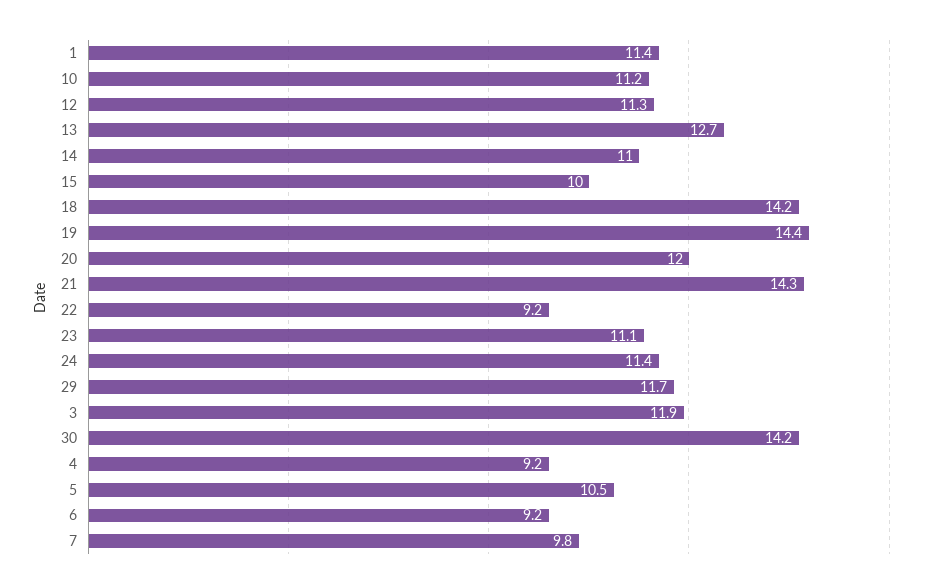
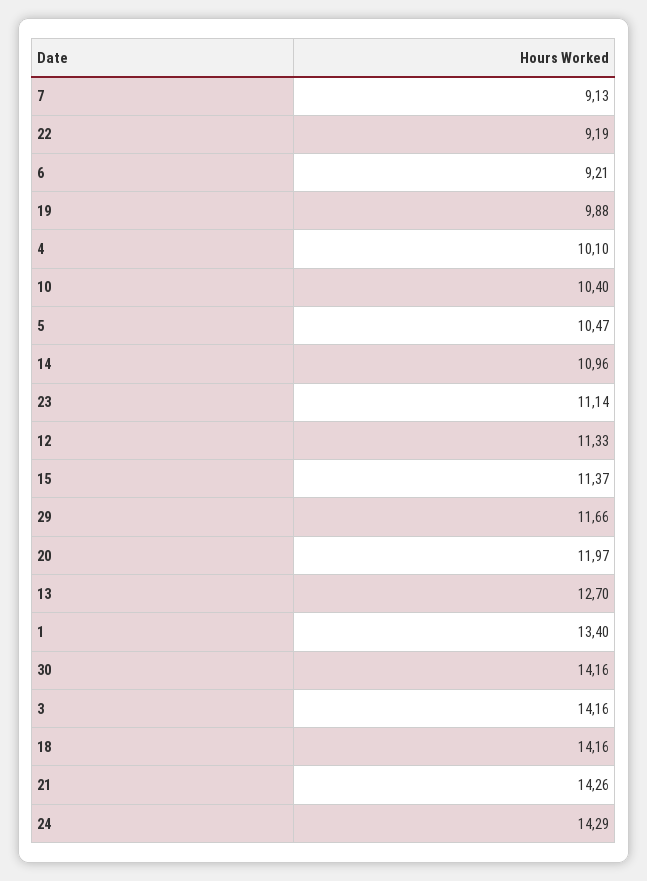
  {
-   "1": 11.4,
+   "1": 13.4,
-   "10": 11.2,
+   "10": 10.4,
    "12": 11.33,
    "13": 12.7,
    "14": 10.96,
-   "15": 10,
+   "15": 11.37,
    "18": 14.16,
-   "19": 14.4,
+   "19": 9.88,
    "20": 11.97,
    "21": 14.26,
    "22": 9.19,
    "23": 11.14,
-   "24": 11.4,
+   "24": 14.29,
    "29": 11.66,
-   "3": 11.9,
+   "3": 14.16,
    "30": 14.16,
-   "4": 9.2,
+   "4": 10.1,
    "5": 10.47,
    "6": 9.21,
-   "7": 9.8
+   "7": 9.13
  }

